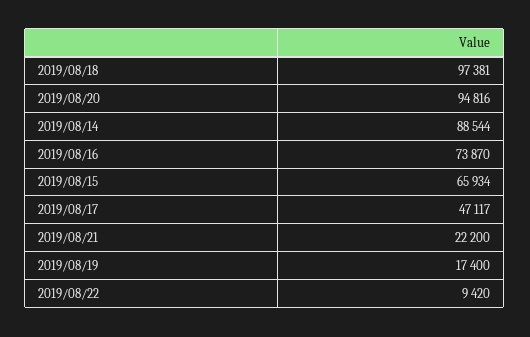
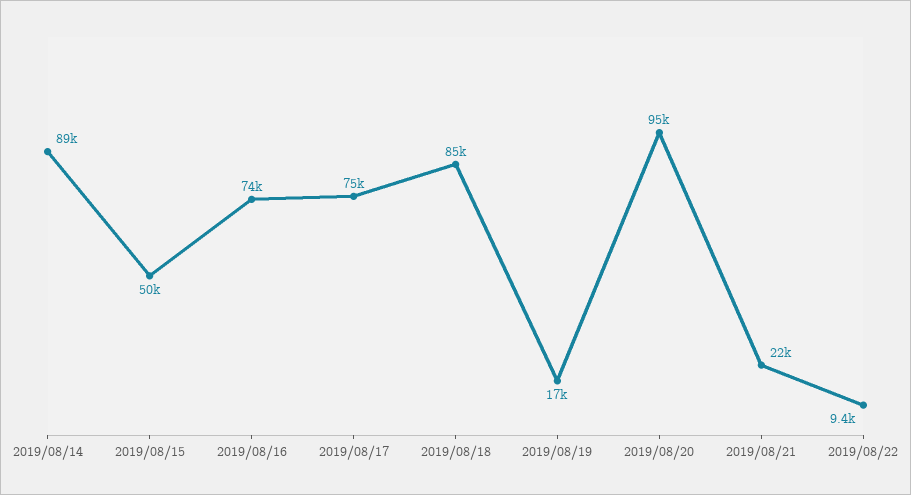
  {
-   "2019/08/18": 97381,
+   "2019/08/18": 85000,
    "2019/08/20": 94816,
    "2019/08/14": 88544,
    "2019/08/16": 73870,
-   "2019/08/15": 65934,
+   "2019/08/15": 50000,
-   "2019/08/17": 47117,
+   "2019/08/17": 75000,
    "2019/08/21": 22200,
    "2019/08/19": 17400,
    "2019/08/22": 9420
  }

